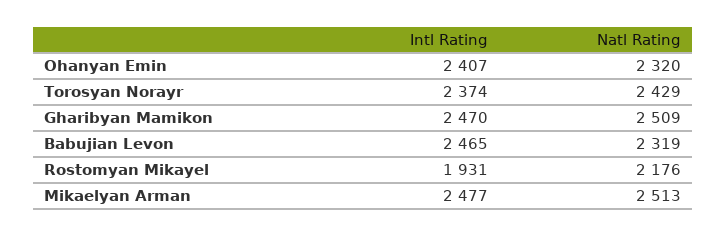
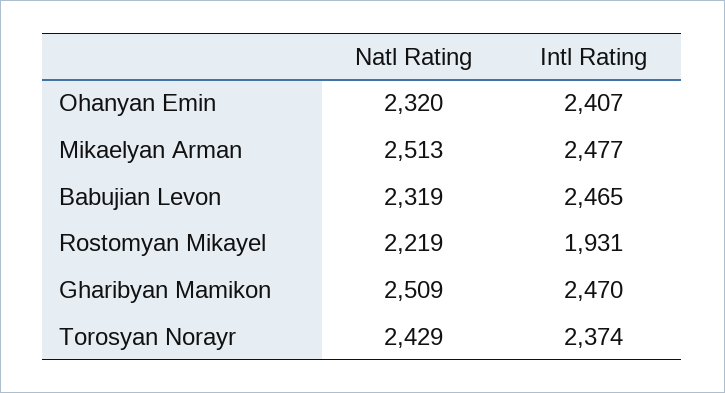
  {
    "Intl Rating": {
      "Ohanyan Emin": 2407,
      "Torosyan Norayr": 2374,
      "Gharibyan Mamikon": 2470,
      "Babujian Levon": 2465,
      "Rostomyan Mikayel": 1931,
      "Mikaelyan Arman": 2477
    },
    "Natl Rating": {
      "Ohanyan Emin": 2320,
      "Torosyan Norayr": 2429,
      "Gharibyan Mamikon": 2509,
      "Babujian Levon": 2319,
-     "Rostomyan Mikayel": 2176,
+     "Rostomyan Mikayel": 2219,
      "Mikaelyan Arman": 2513
    }
  }

